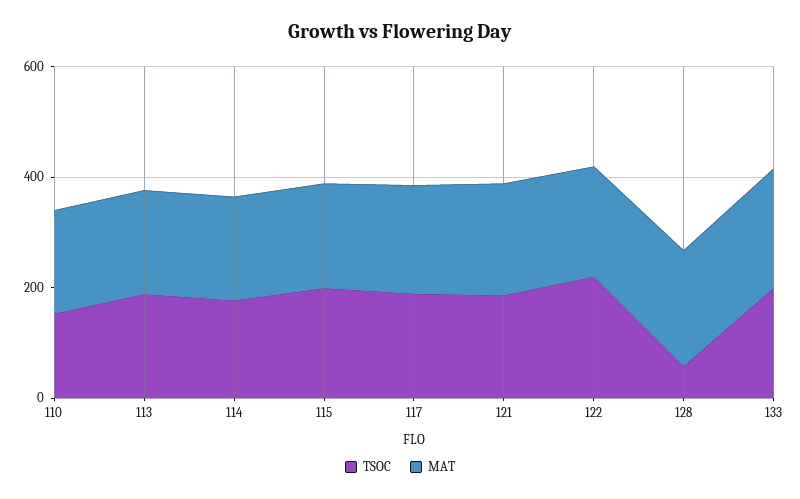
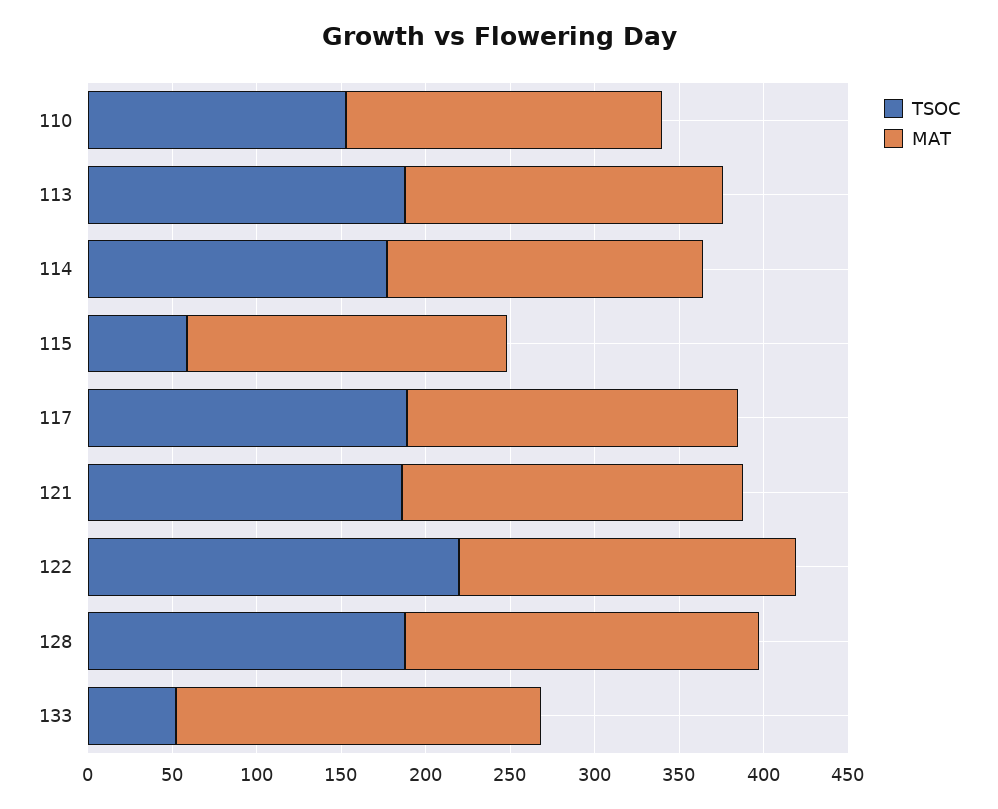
  {
    "TSOC": {
      "110": 150,
      "113": 190,
      "114": 180,
-     "115": 200,
+     "115": 60,
      "117": 190,
      "121": 190,
      "122": 220,
-     "128": 50,
+     "128": 190,
-     "133": 200
+     "133": 50
    },
    "MAT": {
      "110": 190,
      "113": 190,
      "114": 190,
      "115": 190,
      "117": 200,
      "121": 200,
      "122": 200,
      "128": 210,
      "133": 220
    }
  }

